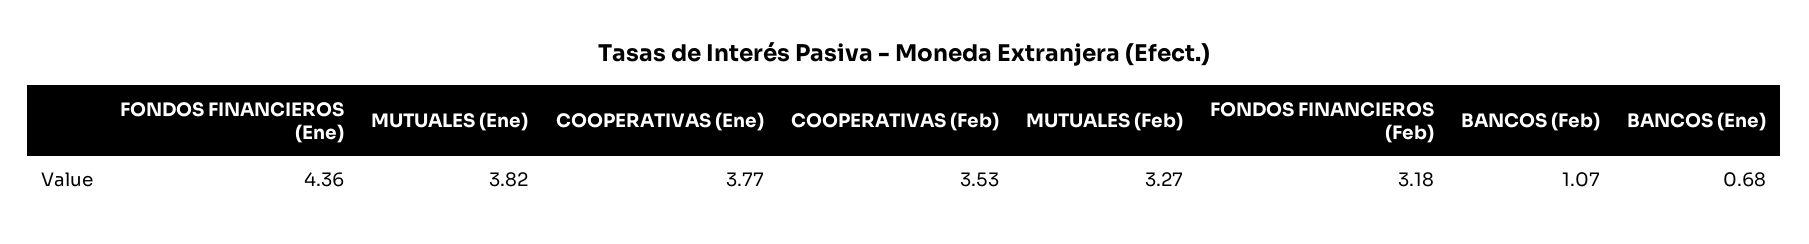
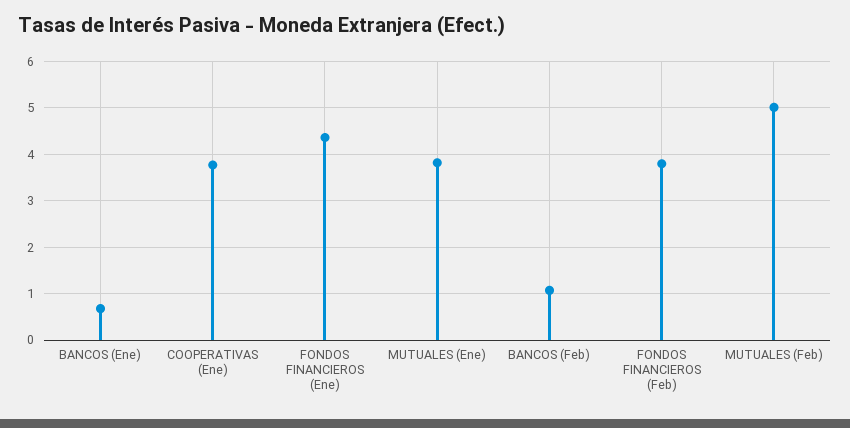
  {
    "FONDOS FINANCIEROS (Ene)": 4.36,
    "MUTUALES (Ene)": 3.82,
    "COOPERATIVAS (Ene)": 3.77,
-   "COOPERATIVAS (Feb)": 3.53,
-   "MUTUALES (Feb)": 3.27,
+   "MUTUALES (Feb)": 5,
-   "FONDOS FINANCIEROS (Feb)": 3.18,
+   "FONDOS FINANCIEROS (Feb)": 3.8,
    "BANCOS (Feb)": 1.07,
    "BANCOS (Ene)": 0.68
  }

